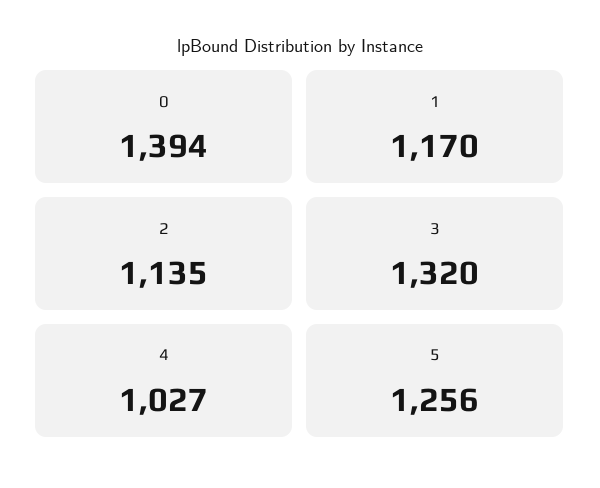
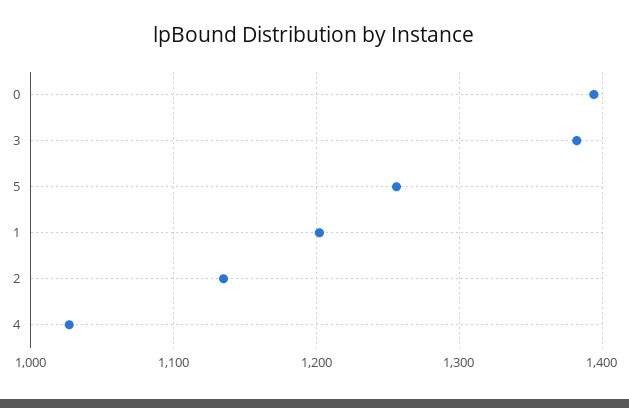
  {
    "0": 1394,
-   "1": 1170,
+   "1": 1200,
    "2": 1135,
-   "3": 1320,
+   "3": 1380,
    "4": 1027,
    "5": 1256
  }

